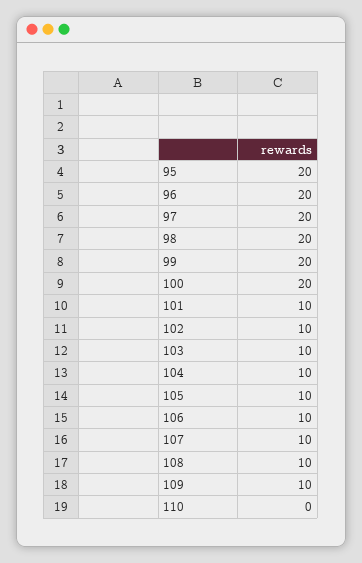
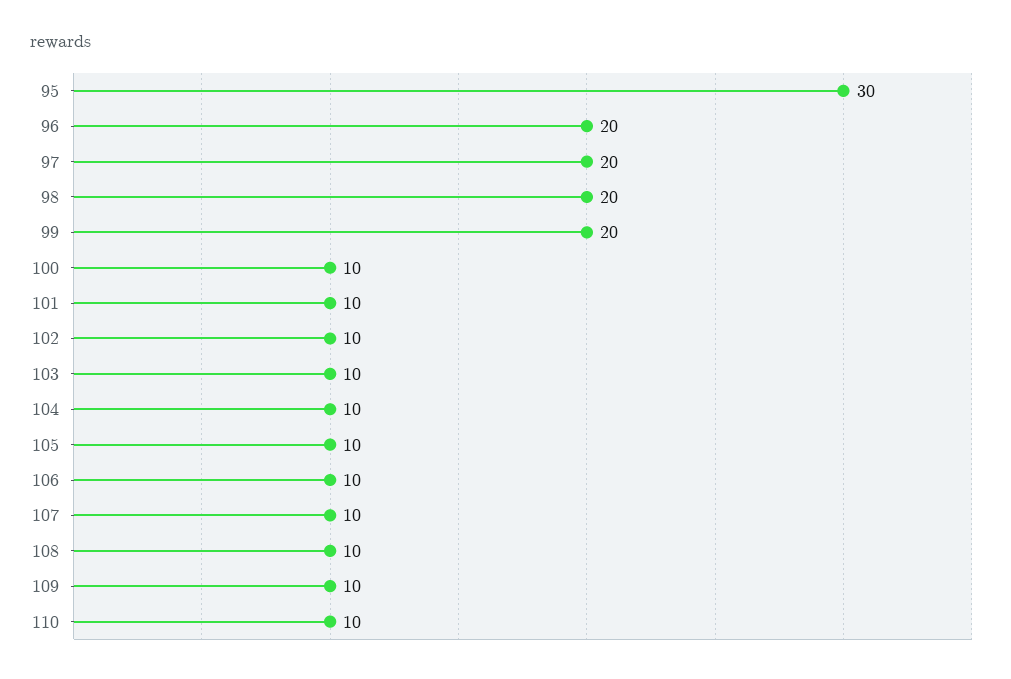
  {
-   "95": 20,
+   "95": 30,
    "96": 20,
    "97": 20,
    "98": 20,
    "99": 20,
-   "100": 20,
+   "100": 10,
    "101": 10,
    "102": 10,
    "103": 10,
    "104": 10,
    "105": 10,
    "106": 10,
    "107": 10,
    "108": 10,
    "109": 10,
-   "110": 0
+   "110": 10
  }

